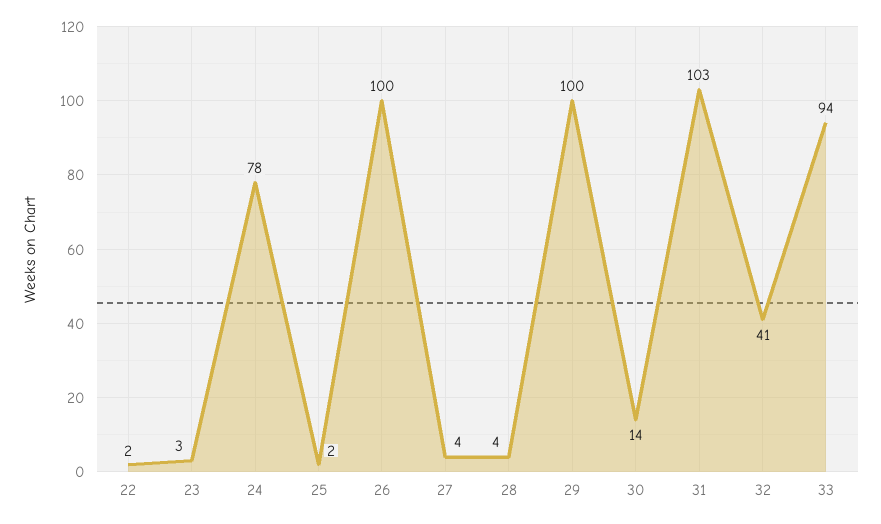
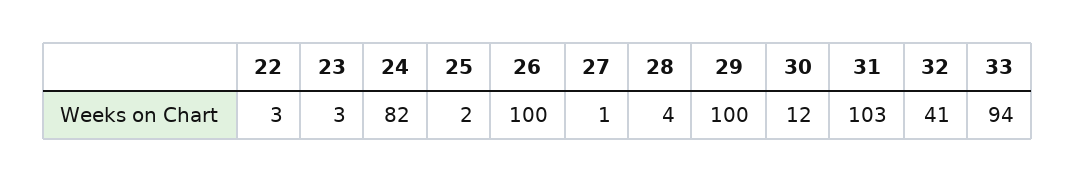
  {
-   "22": 2,
+   "22": 3,
    "23": 3,
-   "24": 78,
+   "24": 82,
    "25": 2,
    "26": 100,
-   "27": 4,
+   "27": 1,
    "28": 4,
    "29": 100,
-   "30": 14,
+   "30": 12,
    "31": 103,
    "32": 41,
    "33": 94
  }

